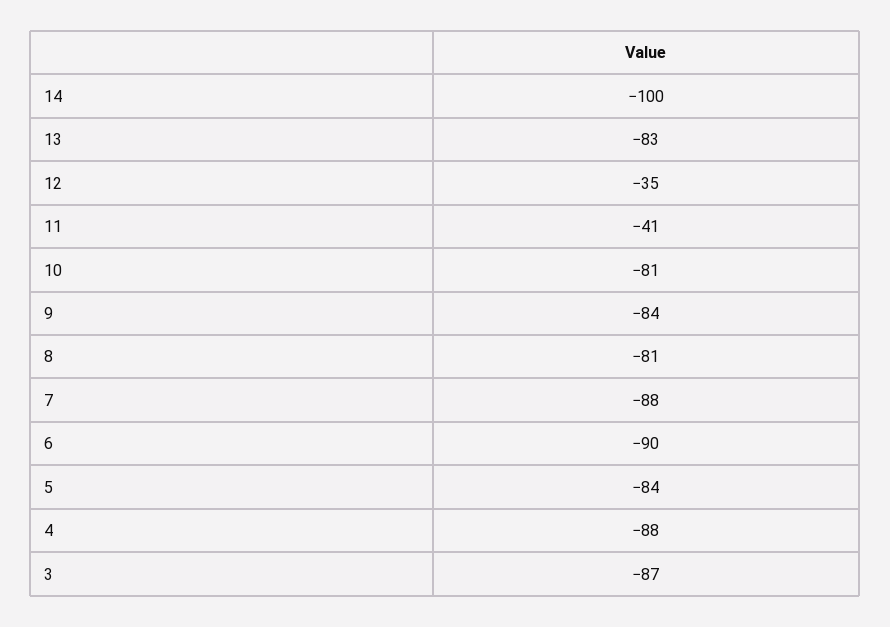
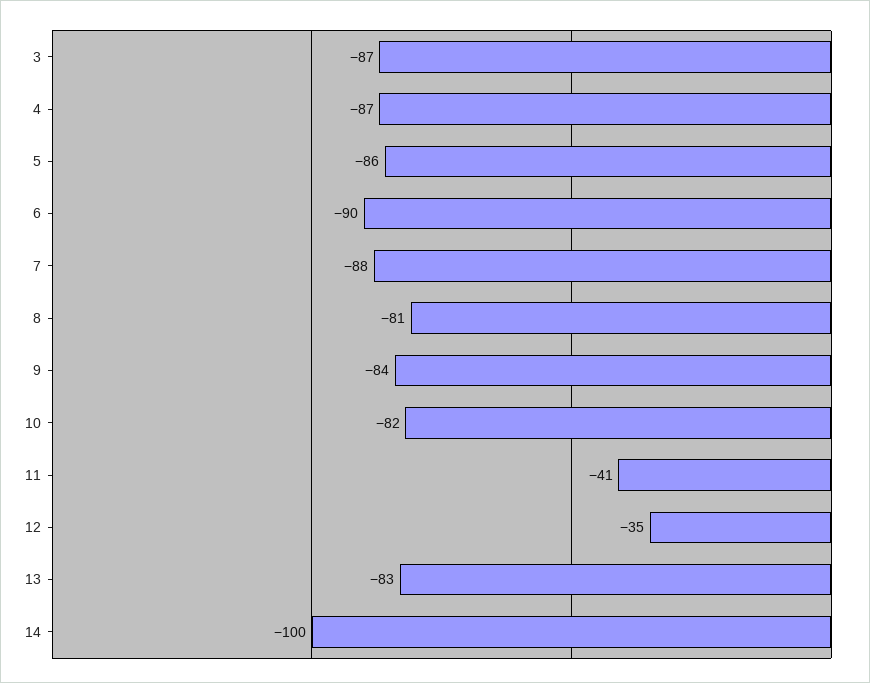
  {
    "14": -100,
    "13": -83,
    "12": -35,
    "11": -41,
-   "10": -81,
+   "10": -82,
    "9": -84,
    "8": -81,
    "7": -88,
    "6": -90,
-   "5": -84,
+   "5": -86,
-   "4": -88,
+   "4": -87,
    "3": -87
  }

